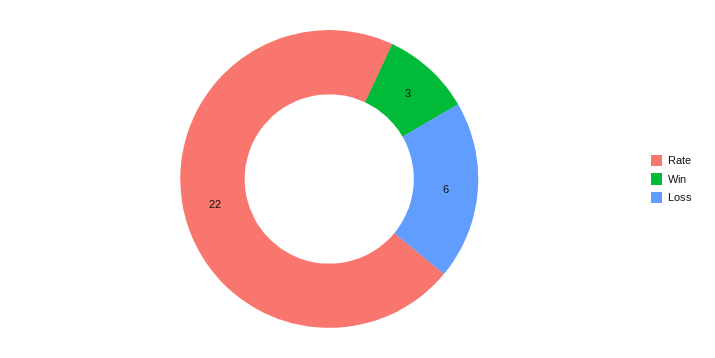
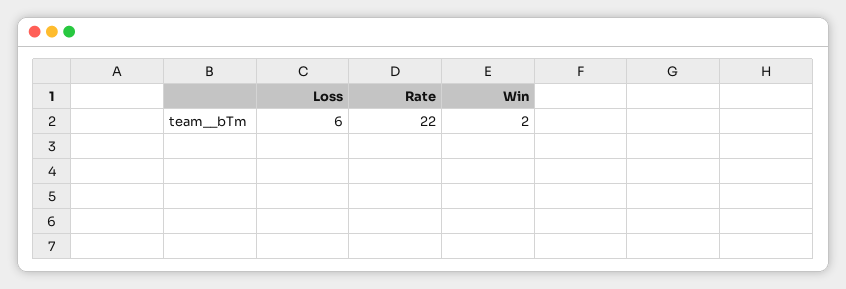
  {
    "Rate": 22,
-   "Win": 3,
+   "Win": 2,
    "Loss": 6
  }

